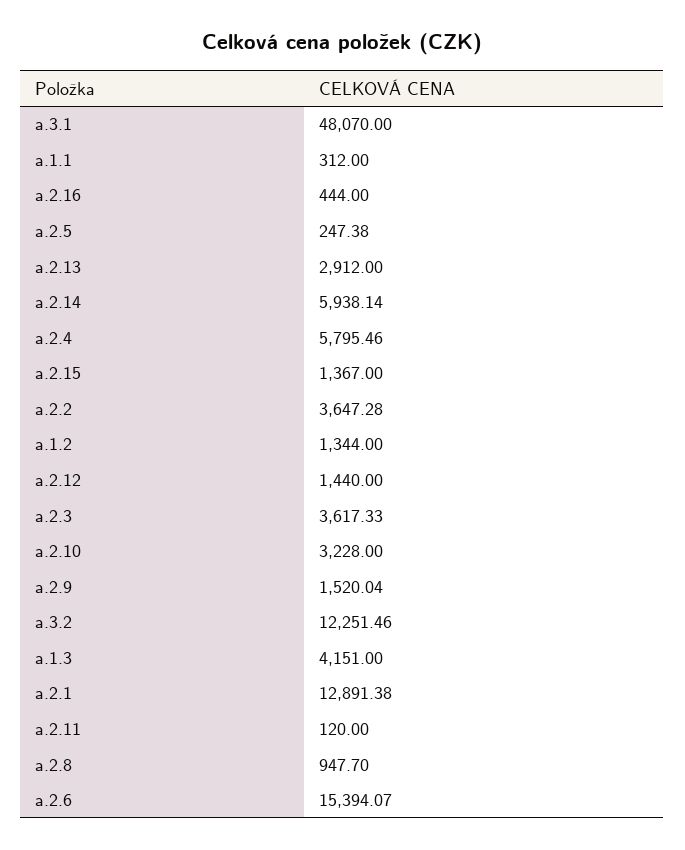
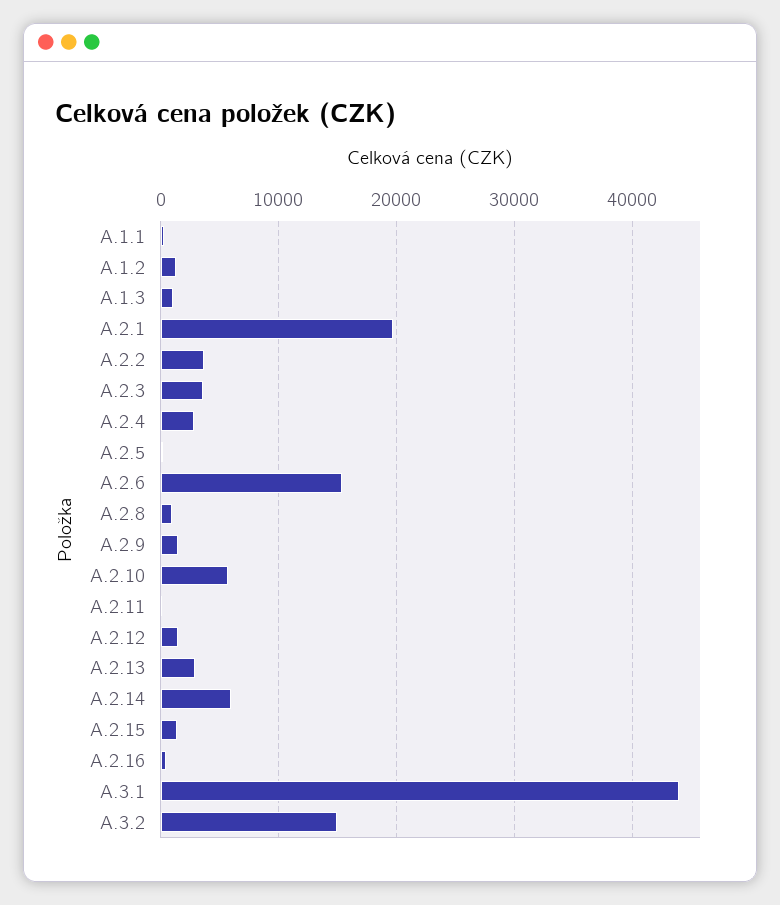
  {
-   "a.3.1": 48070,
+   "a.3.1": 44000,
    "a.1.1": 312,
    "a.2.16": 444,
    "a.2.5": 247.38,
    "a.2.13": 2912,
    "a.2.14": 5938.14,
-   "a.2.4": 5795.46,
+   "a.2.4": 3000,
    "a.2.15": 1367,
    "a.2.2": 3647.28,
    "a.1.2": 1344,
    "a.2.12": 1440,
    "a.2.3": 3617.33,
-   "a.2.10": 3228,
+   "a.2.10": 6000,
    "a.2.9": 1520.04,
-   "a.3.2": 12251.46,
+   "a.3.2": 15000,
-   "a.1.3": 4151,
+   "a.1.3": 1000,
-   "a.2.1": 12891.38,
+   "a.2.1": 20000,
    "a.2.11": 120,
    "a.2.8": 947.7,
    "a.2.6": 15394.07
  }

